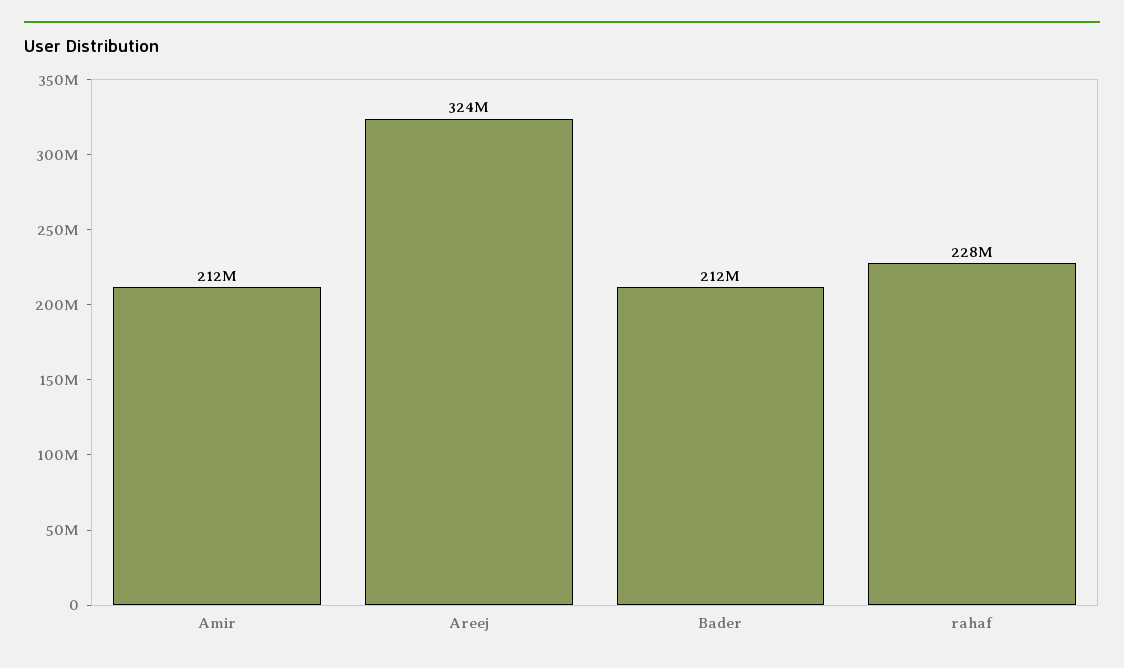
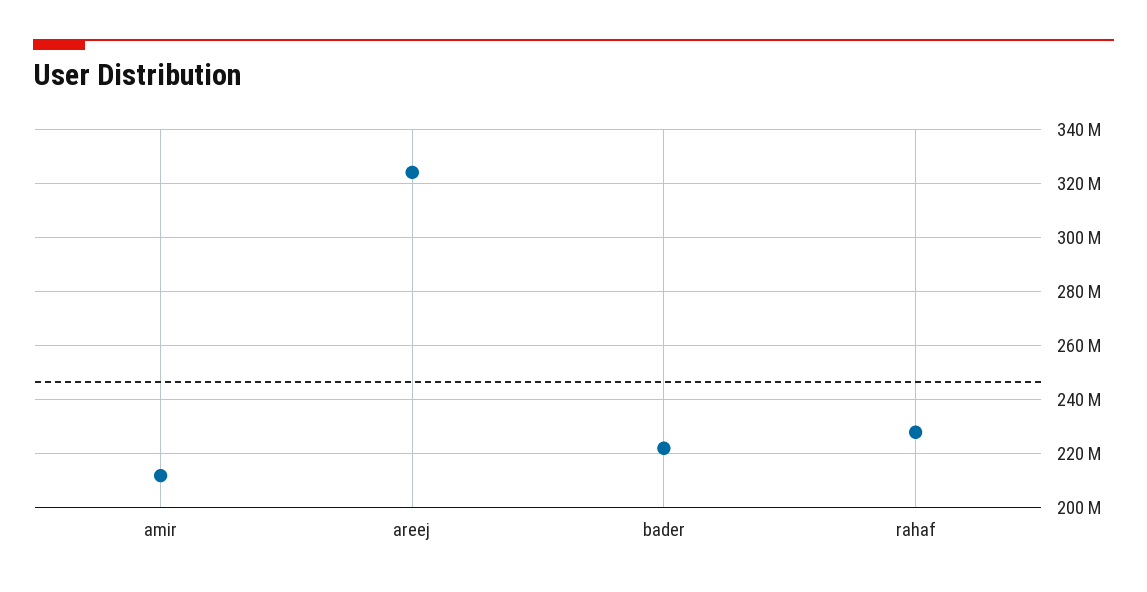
  {
    "Amir": 212000000,
    "Areej": 324000000,
-   "Bader": 212000000,
+   "Bader": 222500000,
    "rahaf": 228000000
  }

